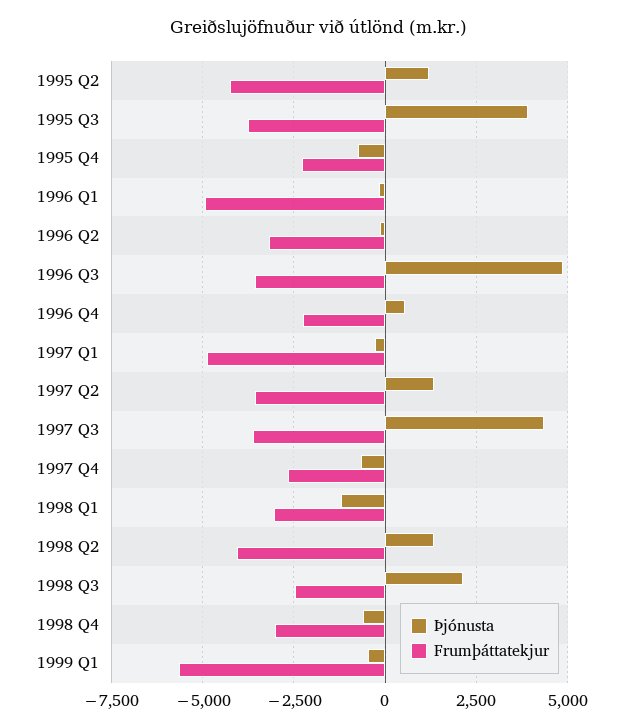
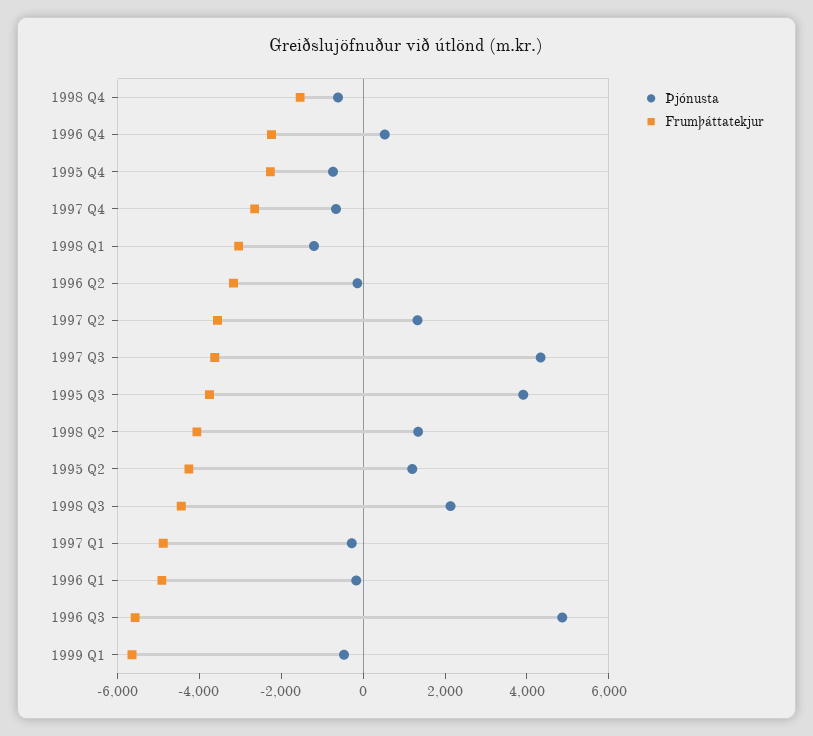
  {
    "Þjónusta": {
      "1995 Q2": 1250,
      "1995 Q3": 4000,
      "1995 Q4": -750,
      "1996 Q1": -250,
      "1996 Q2": -250,
      "1996 Q3": 4750,
      "1996 Q4": 500,
      "1997 Q1": -250,
      "1997 Q2": 1250,
      "1997 Q3": 4250,
      "1997 Q4": -750,
      "1998 Q1": -1250,
      "1998 Q2": 1250,
      "1998 Q3": 2250,
      "1998 Q4": -500,
      "1999 Q1": -500
    },
    "Frumþáttatekjur": {
      "1995 Q2": -4250,
      "1995 Q3": -3750,
      "1995 Q4": -2250,
      "1996 Q1": -5000,
      "1996 Q2": -3250,
-     "1996 Q3": -3500,
+     "1996 Q3": -5500,
      "1996 Q4": -2250,
      "1997 Q1": -5000,
      "1997 Q2": -3500,
      "1997 Q3": -3750,
      "1997 Q4": -2750,
      "1998 Q1": -3000,
      "1998 Q2": -4000,
-     "1998 Q3": -2500,
+     "1998 Q3": -4500,
-     "1998 Q4": -3000,
+     "1998 Q4": -1500,
      "1999 Q1": -5750
    }
  }

